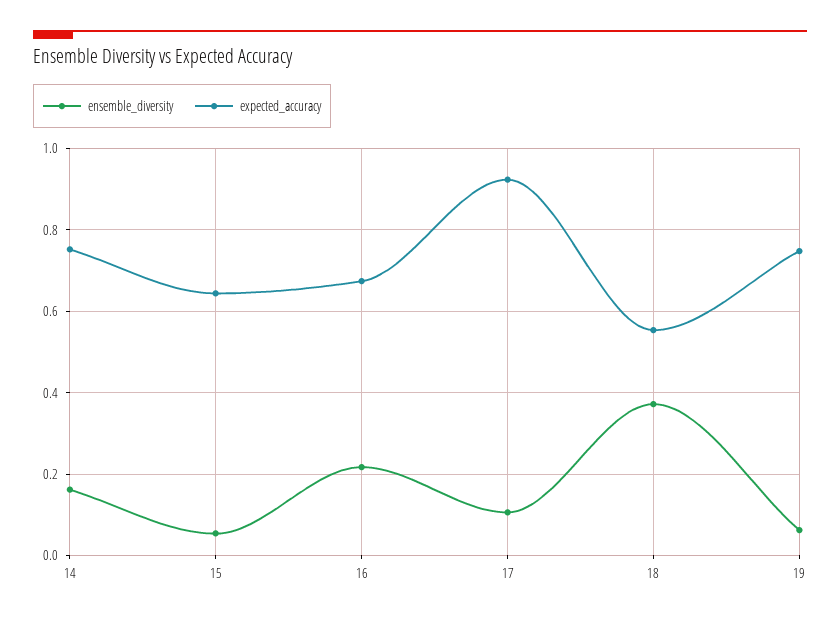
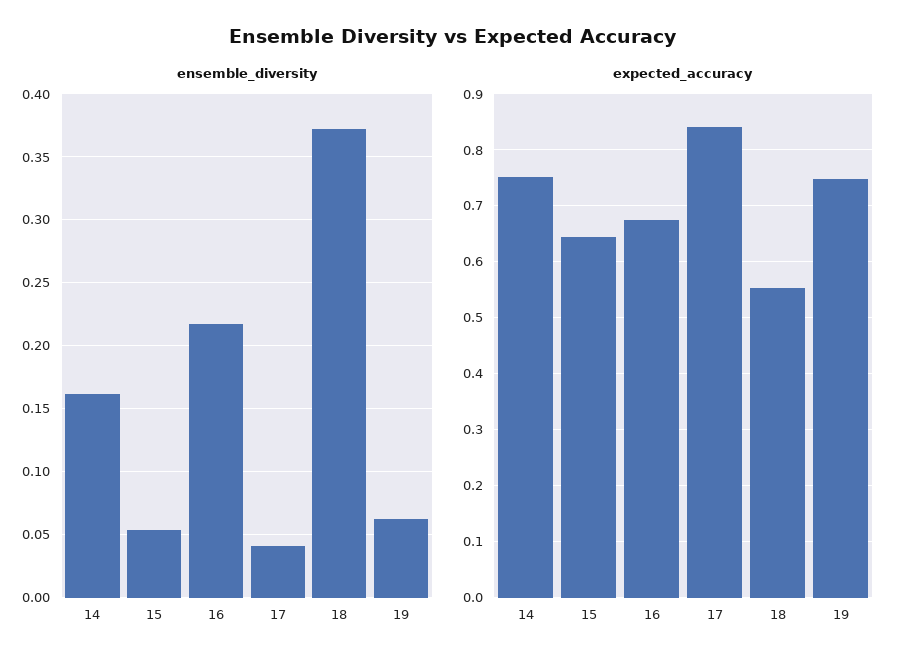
  {
    "ensemble_diversity": {
      "14": 0.16,
      "15": 0.055,
      "16": 0.215,
-     "17": 0.1,
+     "17": 0.04,
      "18": 0.37,
      "19": 0.06
    },
    "expected_accuracy": {
      "14": 0.76,
      "15": 0.64,
      "16": 0.68,
-     "17": 0.92,
+     "17": 0.84,
      "18": 0.56,
      "19": 0.74
    }
  }

